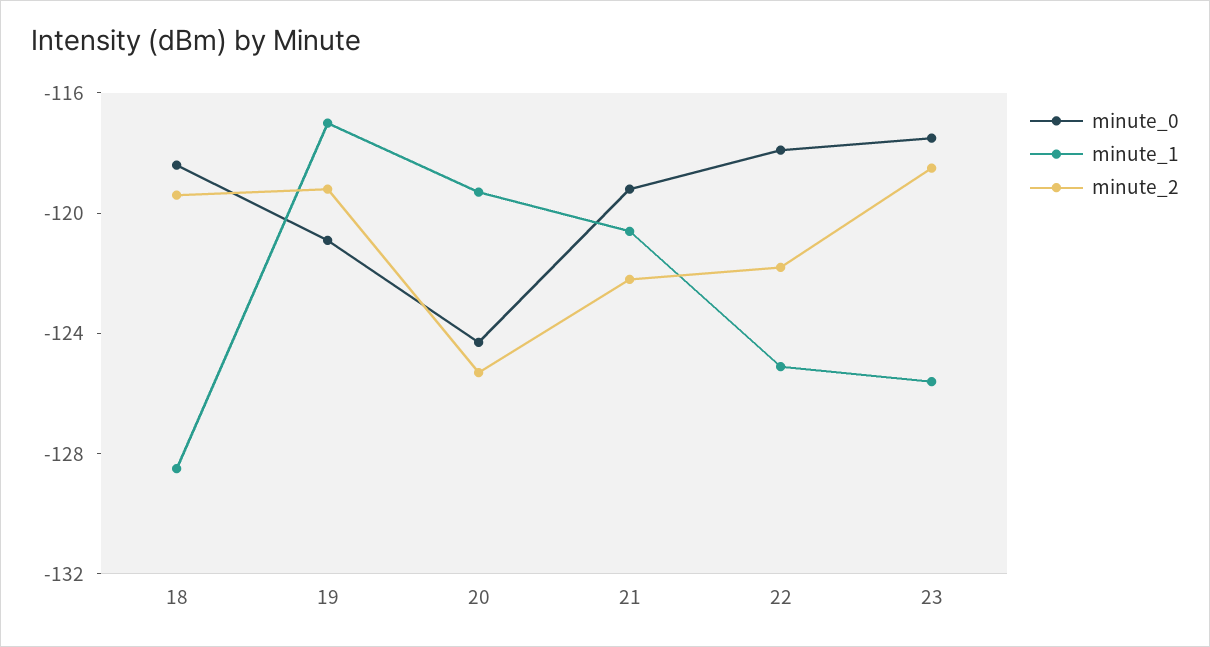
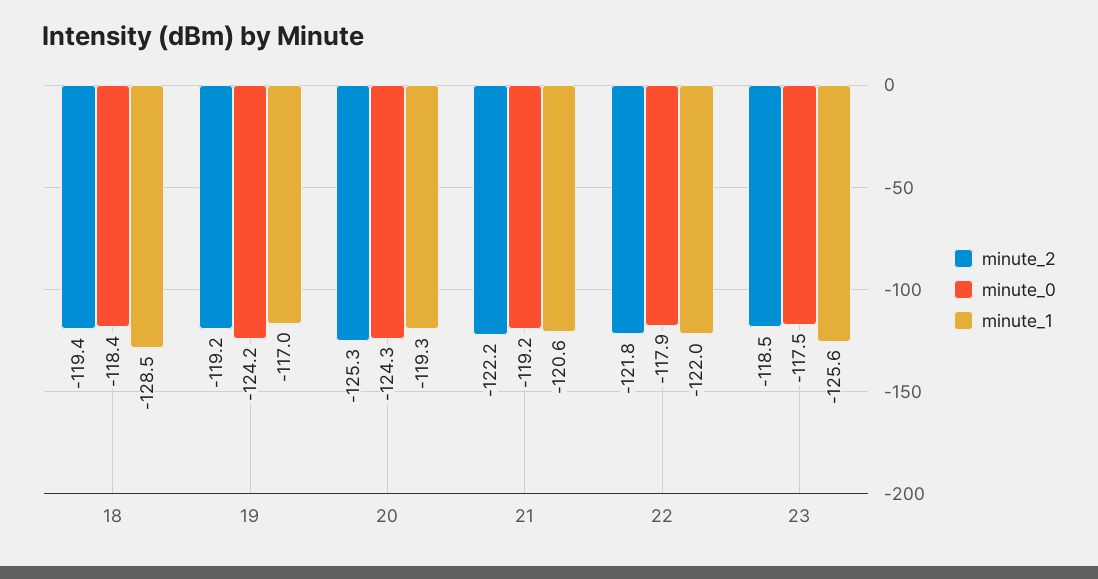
  {
    "minute_0": {
      "18": -118.4,
-     "19": -121,
+     "19": -124.2,
      "20": -124.3,
      "21": -119.2,
      "22": -117.9,
      "23": -117.5
    },
    "minute_1": {
      "18": -128.5,
      "19": -117,
      "20": -119.3,
      "21": -120.6,
-     "22": -125,
+     "22": -122,
      "23": -125.6
    },
    "minute_2": {
      "18": -119.4,
      "19": -119.2,
      "20": -125.3,
      "21": -122.2,
      "22": -121.8,
      "23": -118.5
    }
  }

